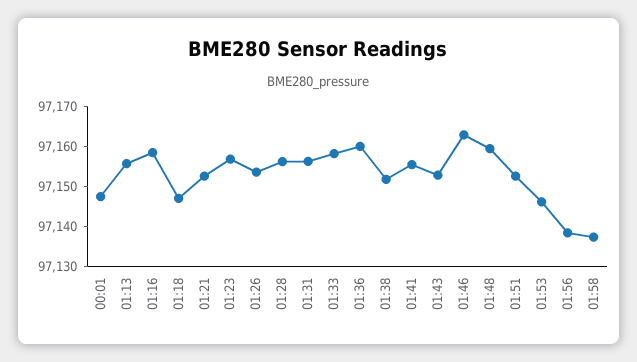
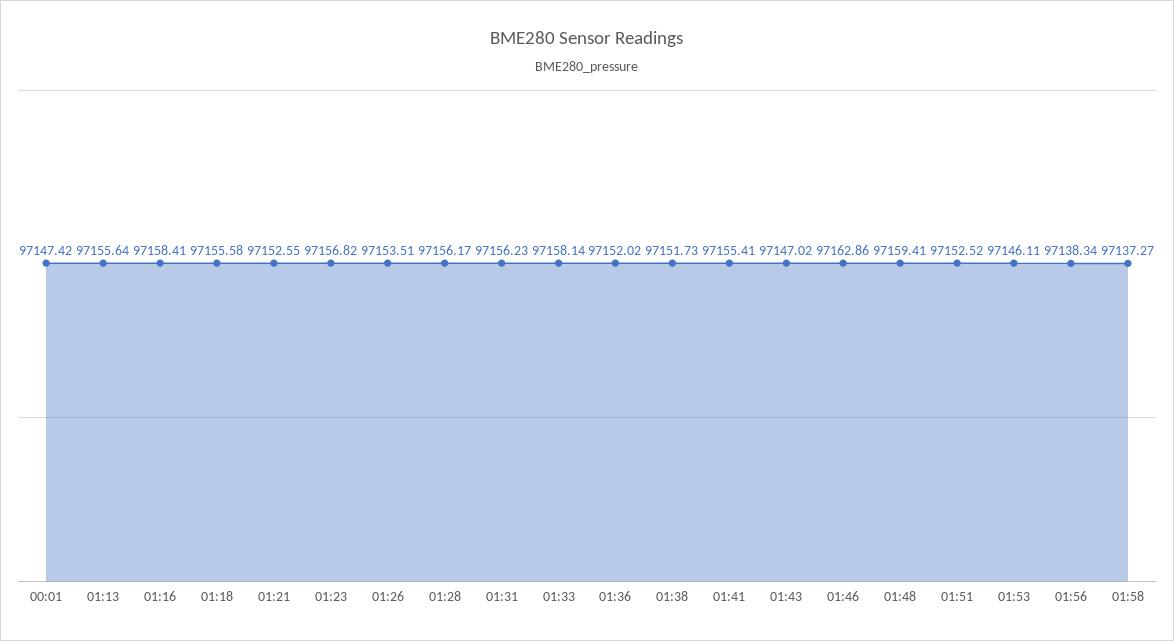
  {
    "00:01": 97147.42,
    "01:13": 97155.64,
    "01:16": 97158.41,
-   "01:18": 97147.5,
+   "01:18": 97155.58,
    "01:21": 97152.55,
    "01:23": 97156.82,
    "01:26": 97153.51,
    "01:28": 97156.17,
    "01:31": 97156.23,
    "01:33": 97158.14,
-   "01:36": 97160,
+   "01:36": 97152.02,
    "01:38": 97151.73,
    "01:41": 97155.41,
-   "01:43": 97152.5,
+   "01:43": 97147.02,
    "01:46": 97162.86,
    "01:48": 97159.41,
    "01:51": 97152.52,
    "01:53": 97146.11,
    "01:56": 97138.34,
    "01:58": 97137.27
  }

